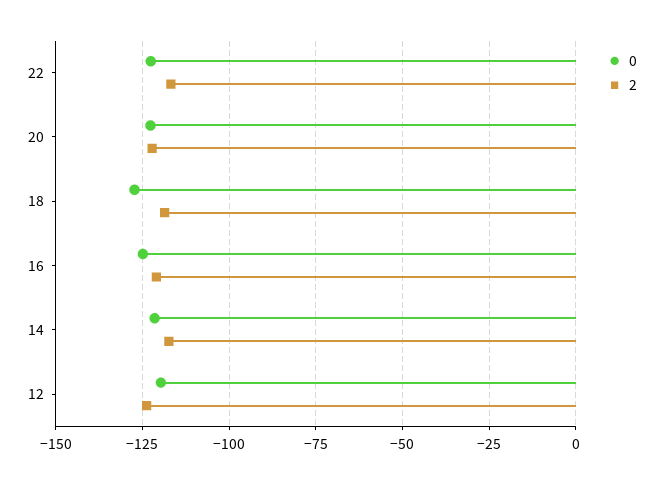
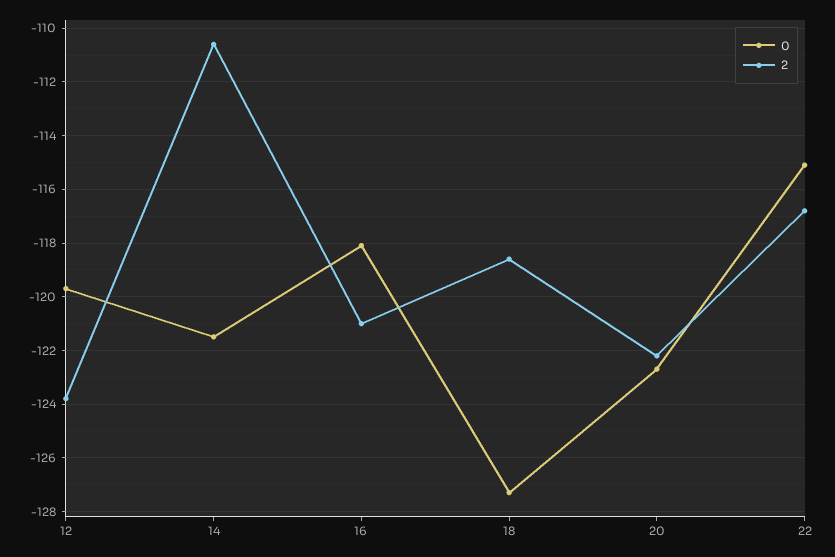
  {
    "0": {
-     "22": -122.5,
+     "22": -115,
      "20": -122.5,
      "18": -127.5,
-     "16": -125,
+     "16": -118,
      "14": -121.5,
      "12": -119.5
    },
    "2": {
      "22": -117,
      "20": -122,
      "18": -118.5,
      "16": -121,
-     "14": -117.5,
+     "14": -110.5,
      "12": -124
    }
  }

